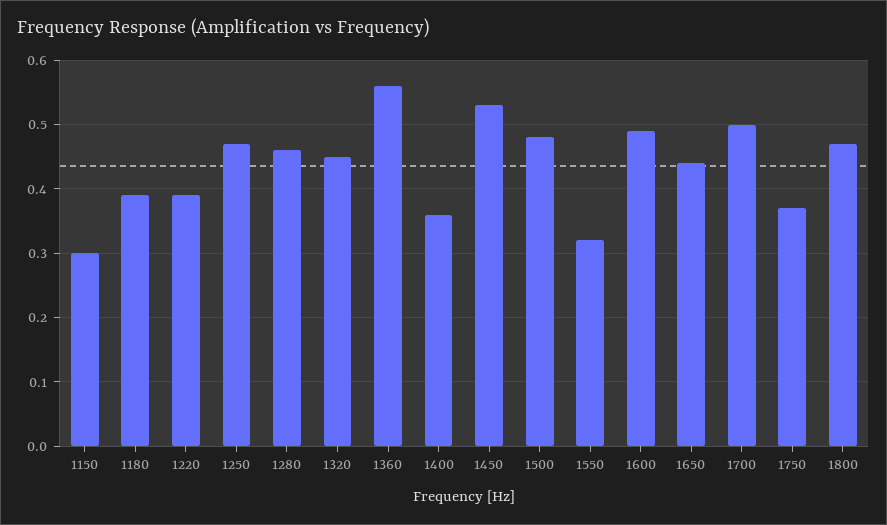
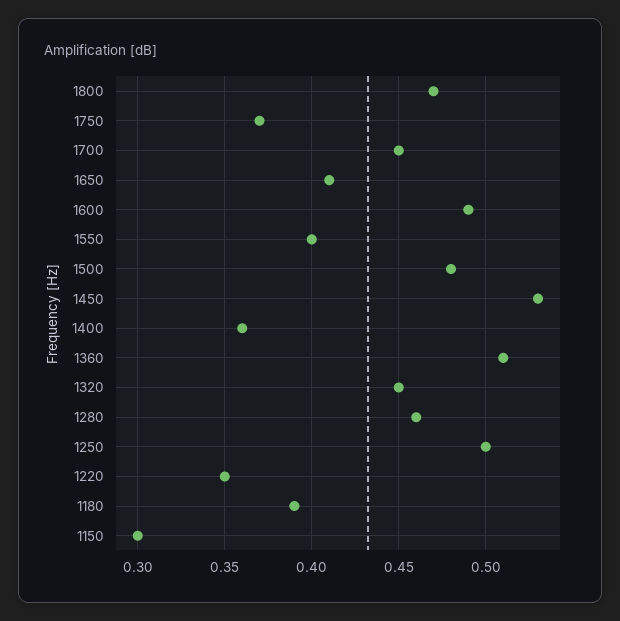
  {
    "1150": 0.3,
    "1180": 0.39,
-   "1220": 0.39,
+   "1220": 0.35,
-   "1250": 0.47,
+   "1250": 0.5,
    "1280": 0.46,
    "1320": 0.45,
-   "1360": 0.56,
+   "1360": 0.51,
    "1400": 0.36,
    "1450": 0.53,
    "1500": 0.48,
-   "1550": 0.32,
+   "1550": 0.4,
    "1600": 0.49,
-   "1650": 0.44,
+   "1650": 0.41,
-   "1700": 0.5,
+   "1700": 0.45,
    "1750": 0.37,
    "1800": 0.47
  }

